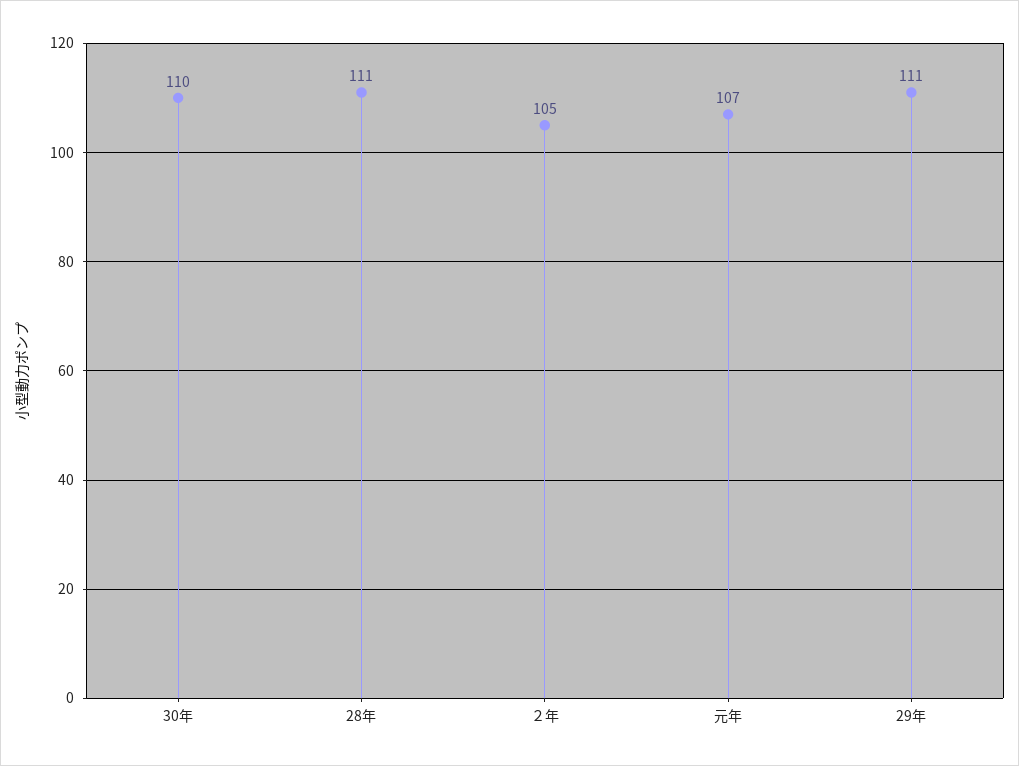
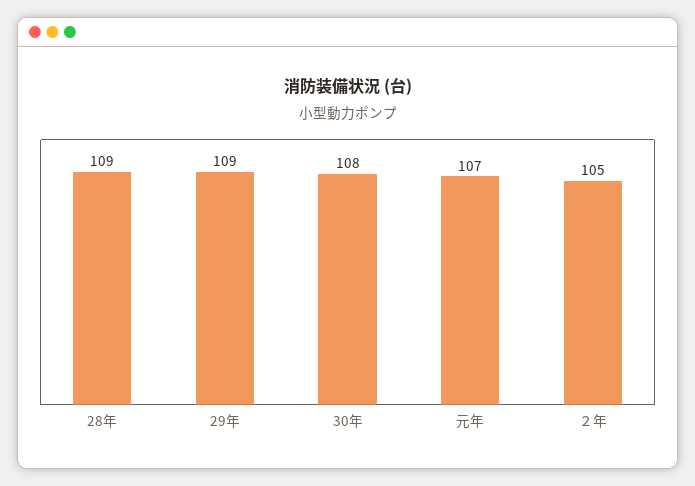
  {
-   "30年": 110,
+   "30年": 108,
-   "28年": 111,
+   "28年": 109,
    "２年": 105,
    "元年": 107,
-   "29年": 111
+   "29年": 109
  }

